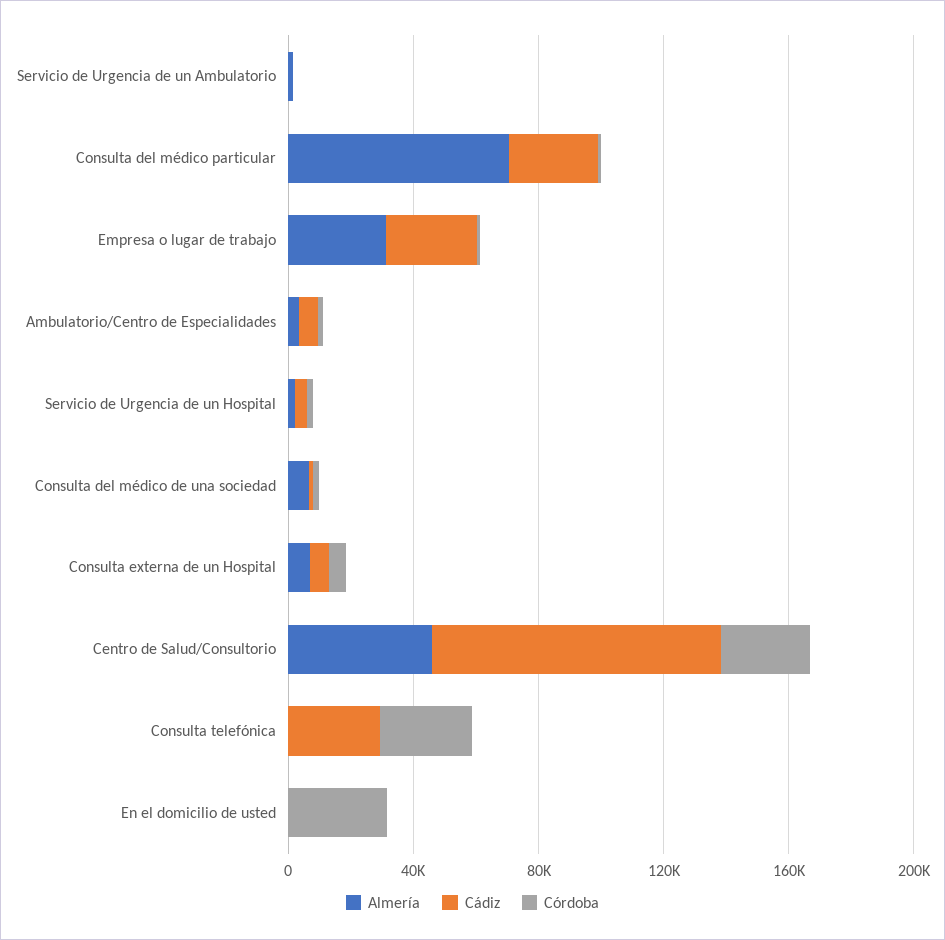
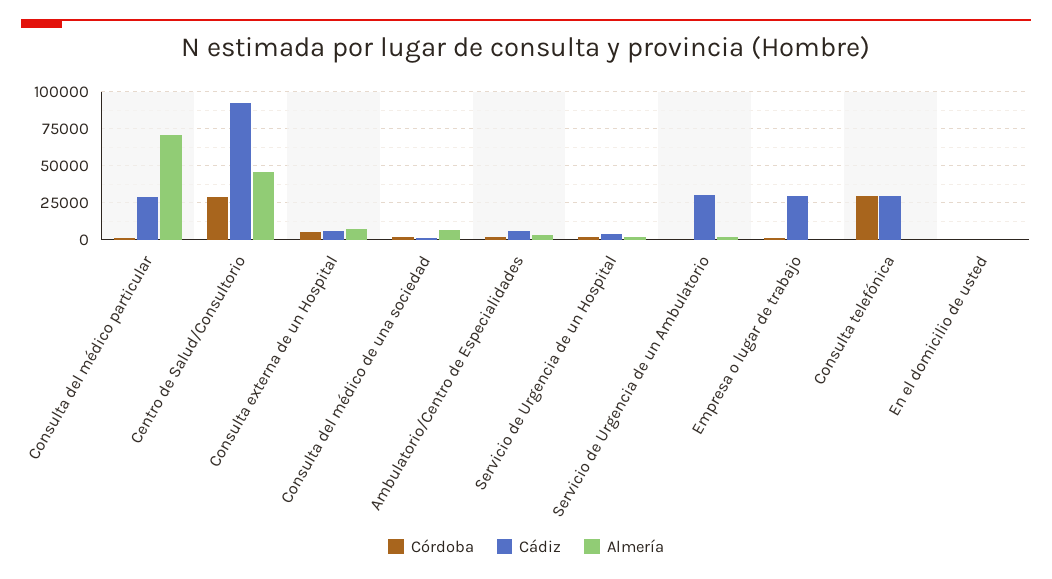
  {
    "Almería": {
      "Servicio de Urgencia de un Ambulatorio": 0,
      "Consulta del médico particular": 70000,
-     "Empresa o lugar de trabajo": 30000,
+     "Empresa o lugar de trabajo": 0,
      "Ambulatorio/Centro de Especialidades": 5000,
      "Servicio de Urgencia de un Hospital": 0,
      "Consulta del médico de una sociedad": 5000,
      "Consulta externa de un Hospital": 5000,
      "Centro de Salud/Consultorio": 45000,
      "Consulta telefónica": 0,
      "En el domicilio de usted": 0
    },
    "Cádiz": {
-     "Servicio de Urgencia de un Ambulatorio": 0,
+     "Servicio de Urgencia de un Ambulatorio": 30000,
      "Consulta del médico particular": 30000,
      "Empresa o lugar de trabajo": 30000,
      "Ambulatorio/Centro de Especialidades": 5000,
      "Servicio de Urgencia de un Hospital": 5000,
      "Consulta del médico de una sociedad": 0,
      "Consulta externa de un Hospital": 5000,
      "Centro de Salud/Consultorio": 90000,
      "Consulta telefónica": 30000,
      "En el domicilio de usted": 0
    },
    "Córdoba": {
      "Servicio de Urgencia de un Ambulatorio": 0,
      "Consulta del médico particular": 0,
      "Empresa o lugar de trabajo": 0,
      "Ambulatorio/Centro de Especialidades": 0,
      "Servicio de Urgencia de un Hospital": 0,
      "Consulta del médico de una sociedad": 0,
      "Consulta externa de un Hospital": 5000,
      "Centro de Salud/Consultorio": 30000,
      "Consulta telefónica": 30000,
-     "En el domicilio de usted": 30000
+     "En el domicilio de usted": 0
    }
  }

